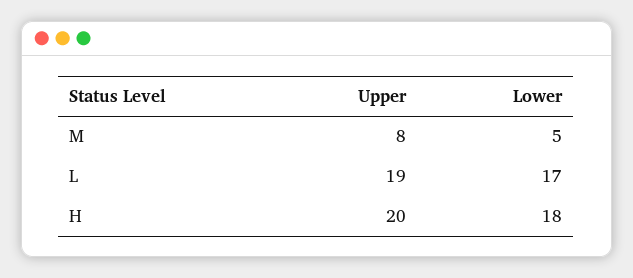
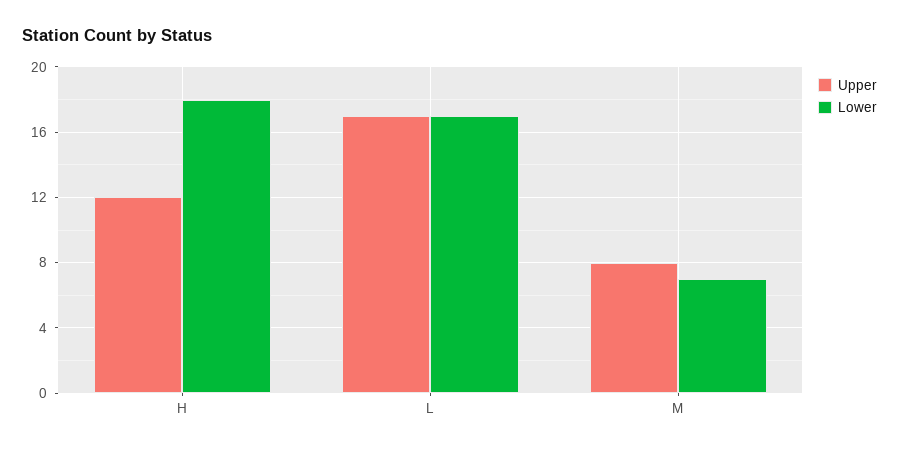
  {
    "Upper": {
      "M": 8,
-     "L": 19,
+     "L": 17,
-     "H": 20
+     "H": 12
    },
    "Lower": {
-     "M": 5,
+     "M": 7,
      "L": 17,
      "H": 18
    }
  }

